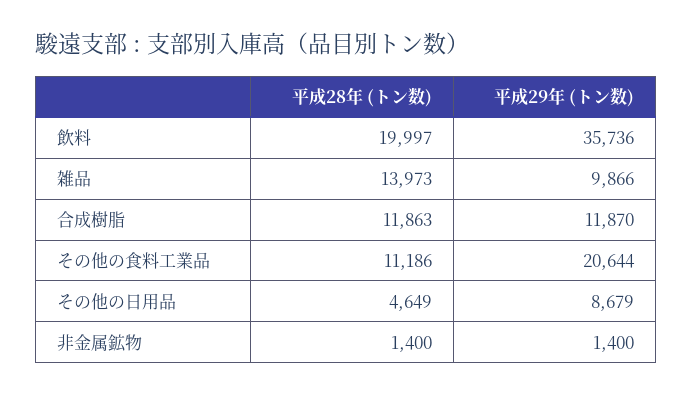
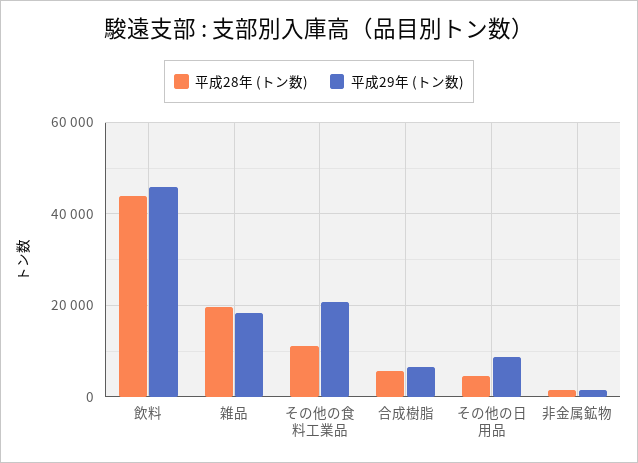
  {
    "平成28年 (トン数)": {
-     "飲料": 19997,
+     "飲料": 44000,
-     "雑品": 13973,
+     "雑品": 20000,
-     "合成樹脂": 11863,
+     "合成樹脂": 6000,
      "その他の食料工業品": 11186,
      "その他の日用品": 4649,
      "非金属鉱物": 1400
    },
    "平成29年 (トン数)": {
-     "飲料": 35736,
+     "飲料": 46000,
-     "雑品": 9866,
+     "雑品": 18000,
-     "合成樹脂": 11870,
+     "合成樹脂": 6000,
      "その他の食料工業品": 20644,
      "その他の日用品": 8679,
      "非金属鉱物": 1400
    }
  }

